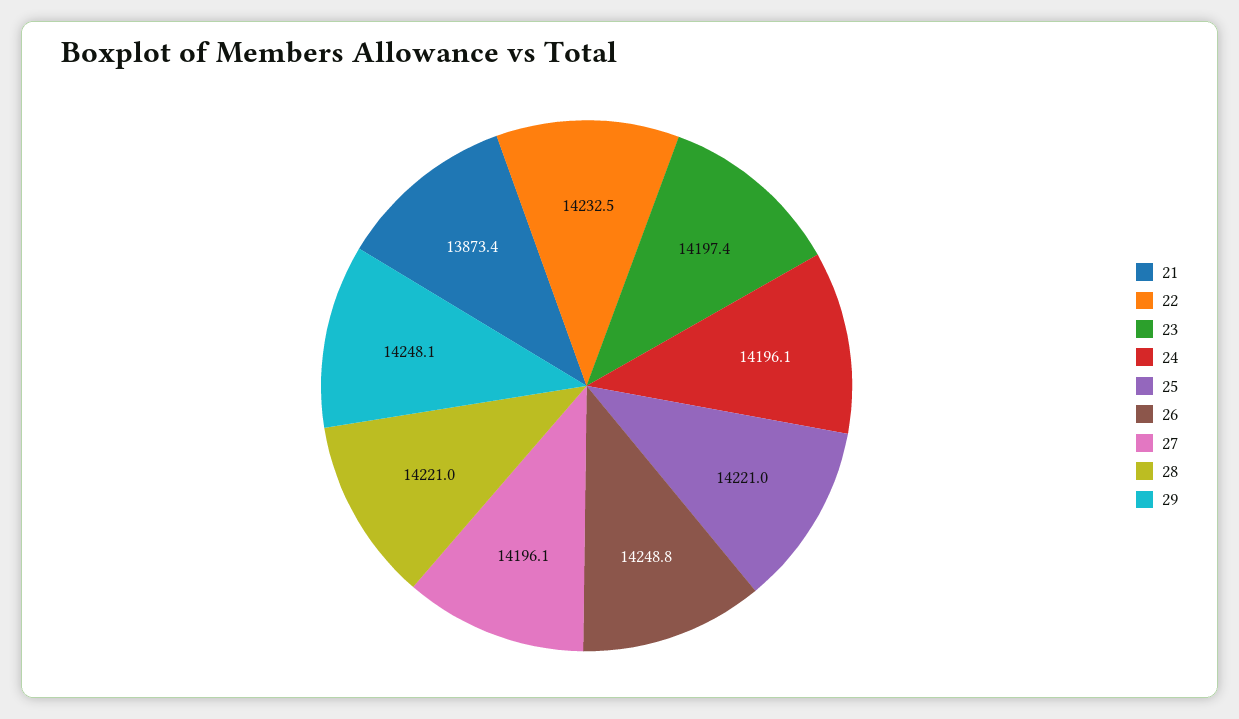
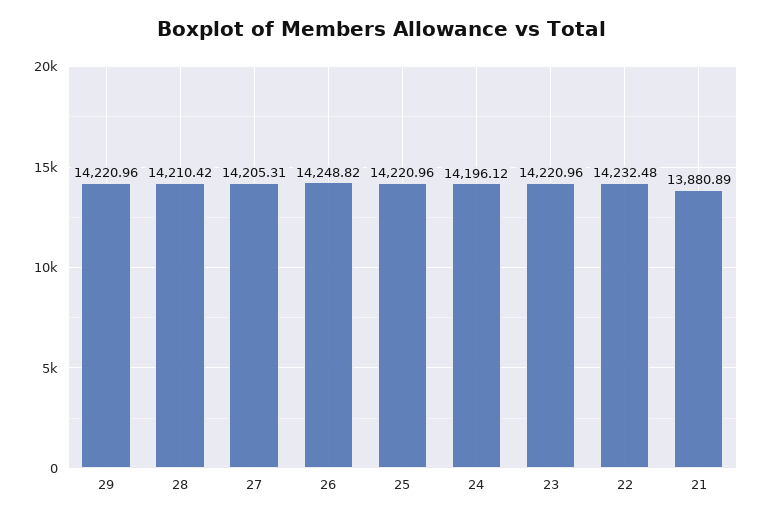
  {
-   "21": 13873.4,
+   "21": 13880.89,
    "22": 14232.48,
-   "23": 14197.4,
+   "23": 14220.96,
    "24": 14196.12,
    "25": 14220.96,
    "26": 14248.82,
-   "27": 14196.1,
+   "27": 14205.31,
-   "28": 14221,
+   "28": 14210.42,
-   "29": 14248.1
+   "29": 14220.96
  }

